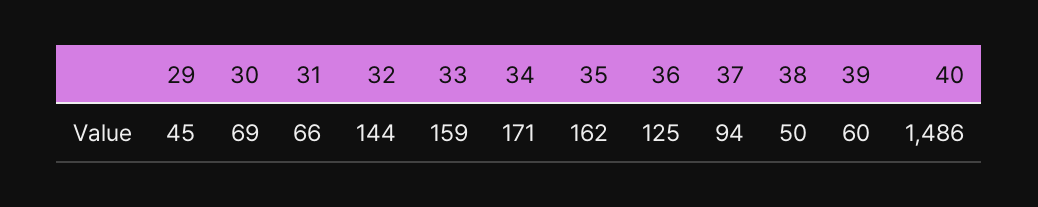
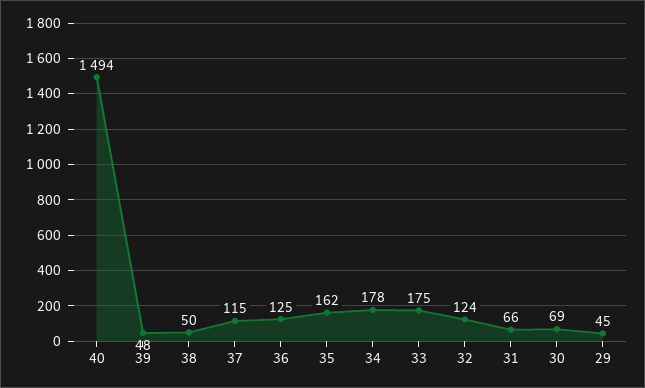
  {
    "29": 45,
    "30": 69,
    "31": 66,
-   "32": 144,
+   "32": 124,
-   "33": 159,
+   "33": 175,
-   "34": 171,
+   "34": 178,
    "35": 162,
    "36": 125,
-   "37": 94,
+   "37": 115,
    "38": 50,
-   "39": 60,
+   "39": 48,
-   "40": 1486
+   "40": 1494
  }

